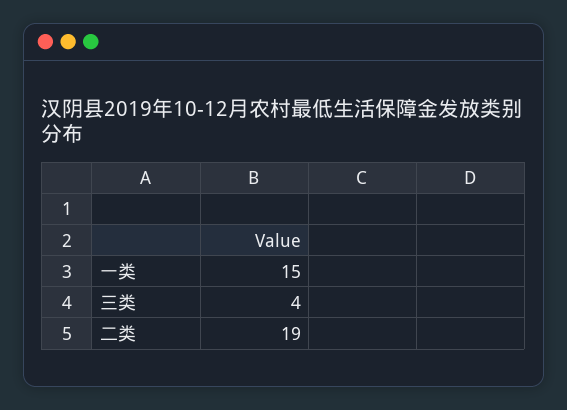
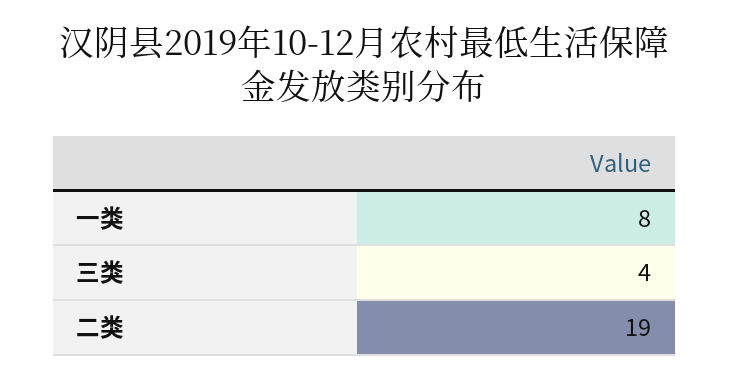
  {
-   "一类": 15,
+   "一类": 8,
    "三类": 4,
    "二类": 19
  }

